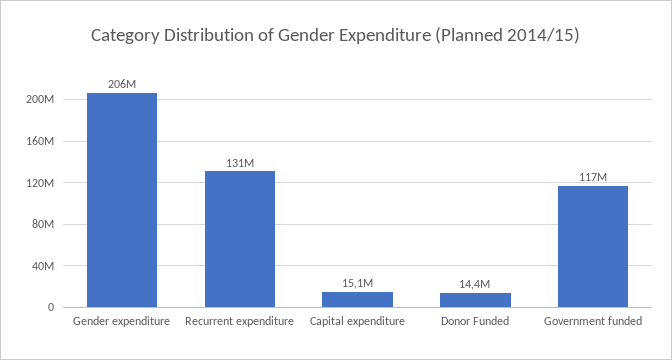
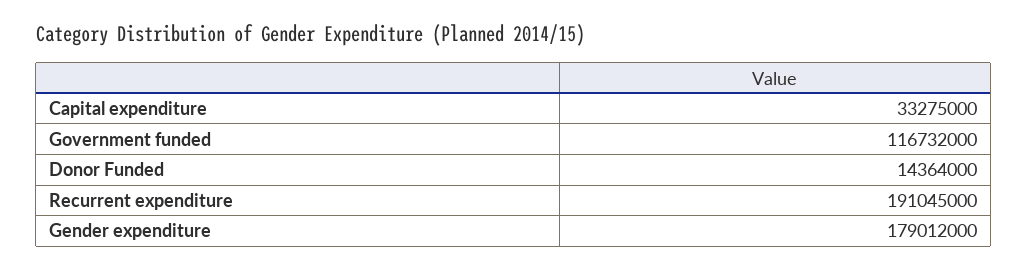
  {
-   "Gender expenditure": 206000000,
+   "Gender expenditure": 179012000,
-   "Recurrent expenditure": 131000000,
+   "Recurrent expenditure": 191045000,
-   "Capital expenditure": 15100000,
+   "Capital expenditure": 33275000,
    "Donor Funded": 14364000,
    "Government funded": 116732000
  }

